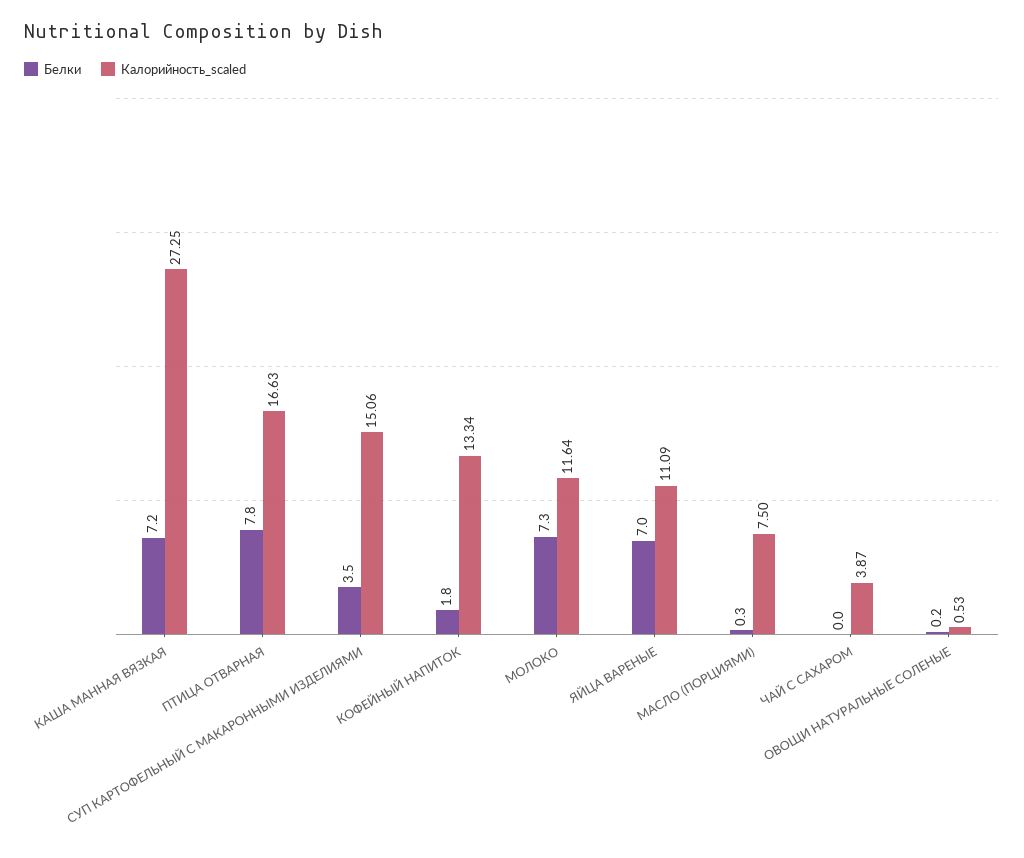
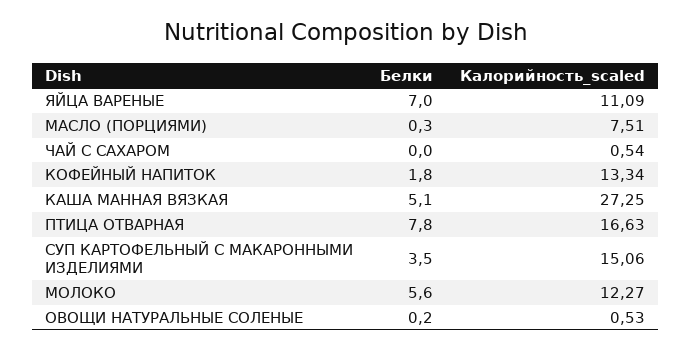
  {
    "Белки": {
-     "КАША МАННАЯ ВЯЗКАЯ": 7.2,
+     "КАША МАННАЯ ВЯЗКАЯ": 5.1,
      "ПТИЦА ОТВАРНАЯ": 7.8,
      "СУП КАРТОФЕЛЬНЫЙ С МАКАРОННЫМИ ИЗДЕЛИЯМИ": 3.5,
      "КОФЕЙНЫЙ НАПИТОК": 1.8,
-     "МОЛОКО": 7.3,
+     "МОЛОКО": 5.6,
      "ЯЙЦА ВАРЕНЫЕ": 7,
      "МАСЛО (ПОРЦИЯМИ)": 0.3,
      "ЧАЙ С САХАРОМ": 0,
      "ОВОЩИ НАТУРАЛЬНЫЕ СОЛЕНЫЕ": 0.2
    },
    "Калорийность_scaled": {
      "КАША МАННАЯ ВЯЗКАЯ": 27.25,
      "ПТИЦА ОТВАРНАЯ": 16.63,
      "СУП КАРТОФЕЛЬНЫЙ С МАКАРОННЫМИ ИЗДЕЛИЯМИ": 15.06,
      "КОФЕЙНЫЙ НАПИТОК": 13.34,
-     "МОЛОКО": 11.64,
+     "МОЛОКО": 12.27,
      "ЯЙЦА ВАРЕНЫЕ": 11.09,
-     "МАСЛО (ПОРЦИЯМИ)": 7.5,
+     "МАСЛО (ПОРЦИЯМИ)": 7.51,
-     "ЧАЙ С САХАРОМ": 3.87,
+     "ЧАЙ С САХАРОМ": 0.54,
      "ОВОЩИ НАТУРАЛЬНЫЕ СОЛЕНЫЕ": 0.53
    }
  }

